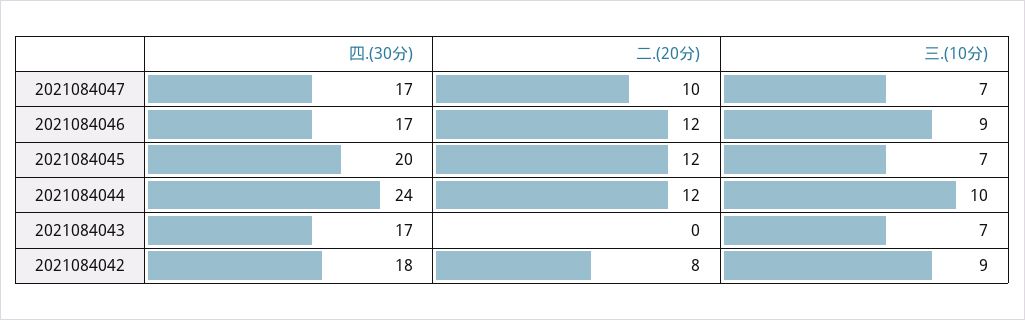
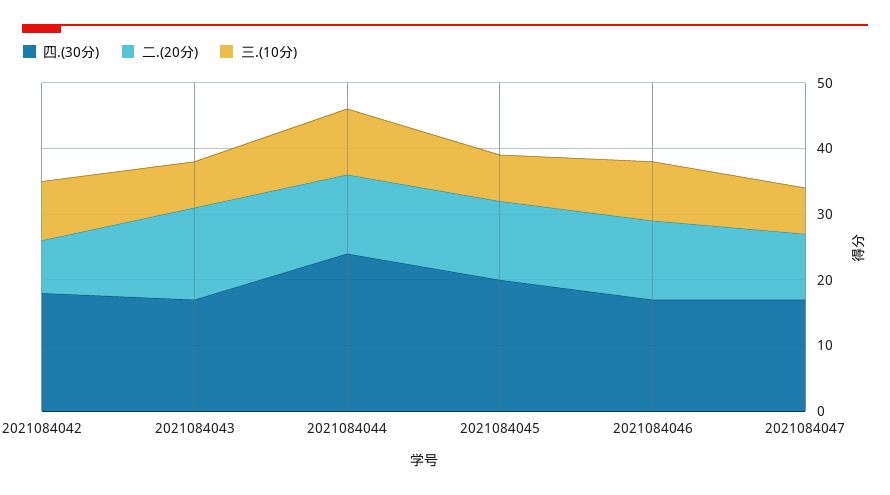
  {
    "四.(30分)": {
      "2021084047": 17,
      "2021084046": 17,
      "2021084045": 20,
      "2021084044": 24,
      "2021084043": 17,
      "2021084042": 18
    },
    "二.(20分)": {
      "2021084047": 10,
      "2021084046": 12,
      "2021084045": 12,
      "2021084044": 12,
-     "2021084043": 0,
+     "2021084043": 15,
      "2021084042": 8
    },
    "三.(10分)": {
      "2021084047": 7,
      "2021084046": 9,
      "2021084045": 7,
      "2021084044": 10,
      "2021084043": 7,
      "2021084042": 9
    }
  }

